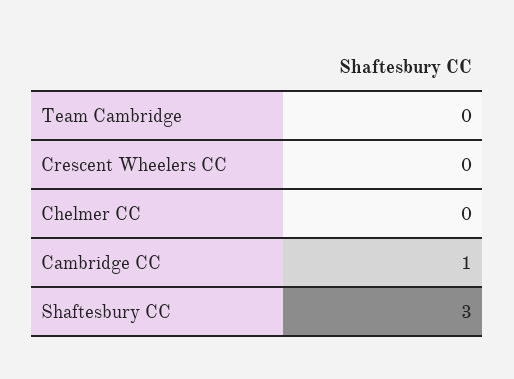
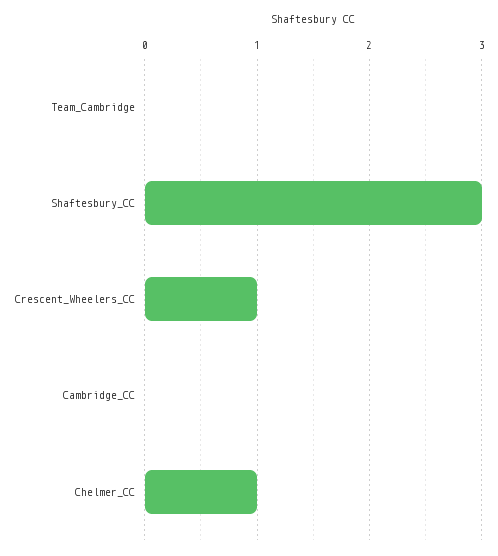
  {
    "Team Cambridge": 0,
-   "Crescent Wheelers CC": 0,
+   "Crescent Wheelers CC": 1,
-   "Chelmer CC": 0,
+   "Chelmer CC": 1,
-   "Cambridge CC": 1,
+   "Cambridge CC": 0,
    "Shaftesbury CC": 3
  }

